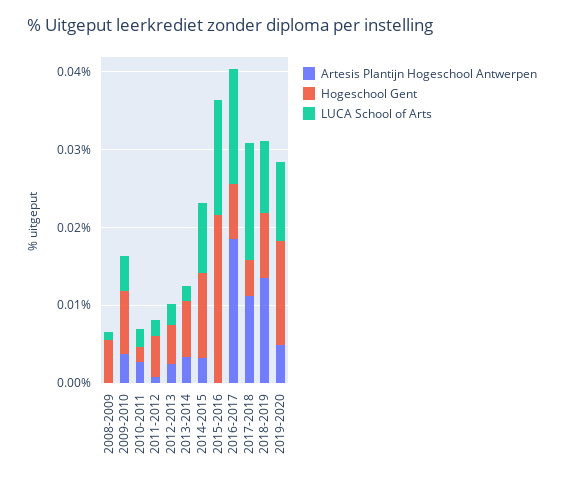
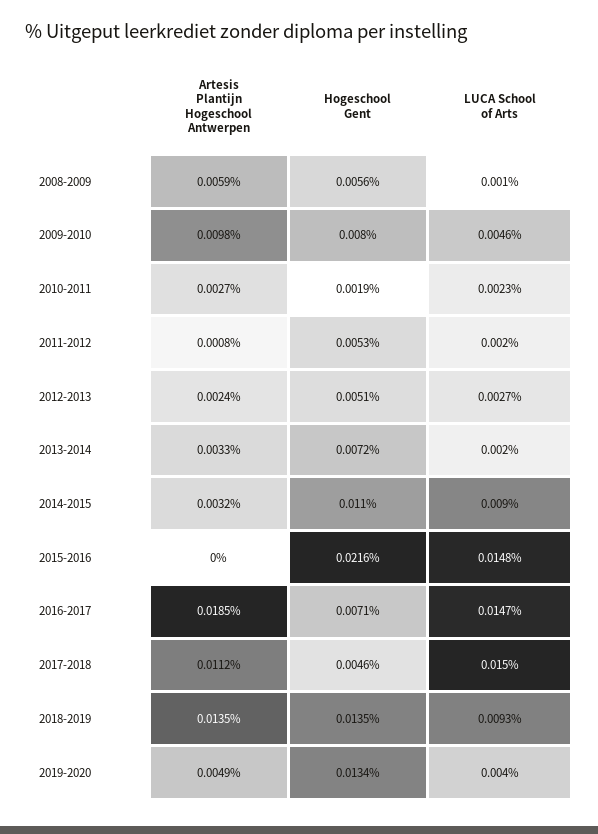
  {
    "Artesis Plantijn Hogeschool Antwerpen": {
-     "2008-2009": 0,
+     "2008-2009": 0.0059,
-     "2009-2010": 0.004,
+     "2009-2010": 0.0098,
      "2010-2011": 0.0027,
      "2011-2012": 0.0008,
      "2012-2013": 0.0024,
      "2013-2014": 0.0033,
      "2014-2015": 0.0032,
      "2015-2016": 0,
      "2016-2017": 0.0185,
      "2017-2018": 0.0112,
      "2018-2019": 0.0135,
      "2019-2020": 0.0049
    },
    "Hogeschool Gent": {
      "2008-2009": 0.0056,
      "2009-2010": 0.008,
      "2010-2011": 0.0019,
      "2011-2012": 0.0053,
      "2012-2013": 0.0051,
      "2013-2014": 0.0072,
      "2014-2015": 0.011,
      "2015-2016": 0.0216,
      "2016-2017": 0.0071,
      "2017-2018": 0.0046,
-     "2018-2019": 0.008,
+     "2018-2019": 0.0135,
      "2019-2020": 0.0134
    },
    "LUCA School of Arts": {
      "2008-2009": 0.001,
      "2009-2010": 0.0046,
      "2010-2011": 0.0023,
      "2011-2012": 0.002,
      "2012-2013": 0.0027,
      "2013-2014": 0.002,
      "2014-2015": 0.009,
      "2015-2016": 0.0148,
      "2016-2017": 0.0147,
      "2017-2018": 0.015,
      "2018-2019": 0.0093,
-     "2019-2020": 0.01
+     "2019-2020": 0.004
    }
  }

